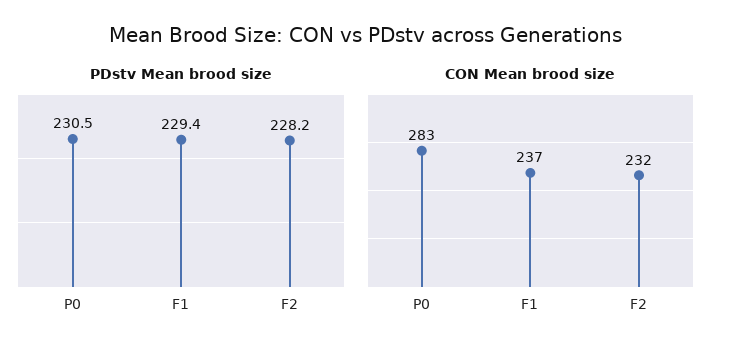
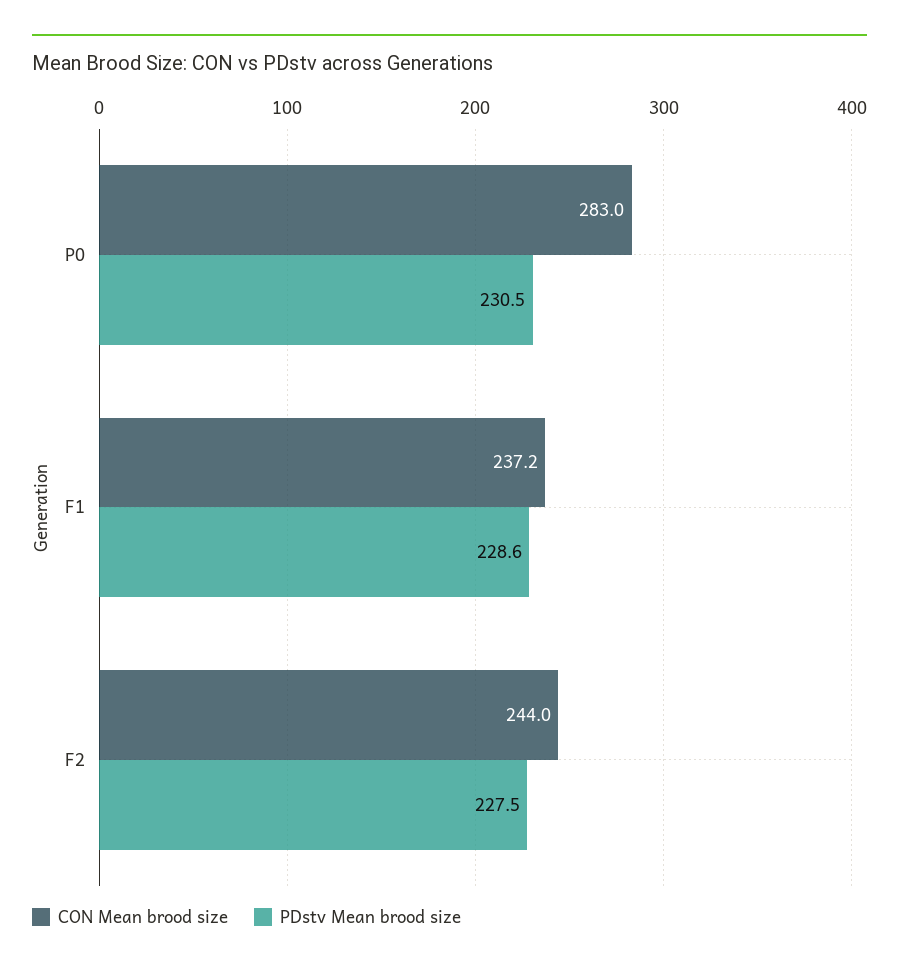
  {
    "PDstv Mean brood size": {
      "P0": 230.5,
-     "F1": 229.4,
+     "F1": 228.6,
-     "F2": 228.2
+     "F2": 227.5
    },
    "CON Mean brood size": {
      "P0": 283,
      "F1": 237.2,
-     "F2": 232
+     "F2": 244
    }
  }

